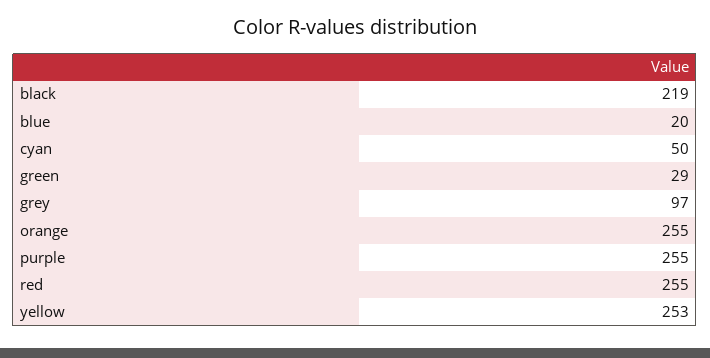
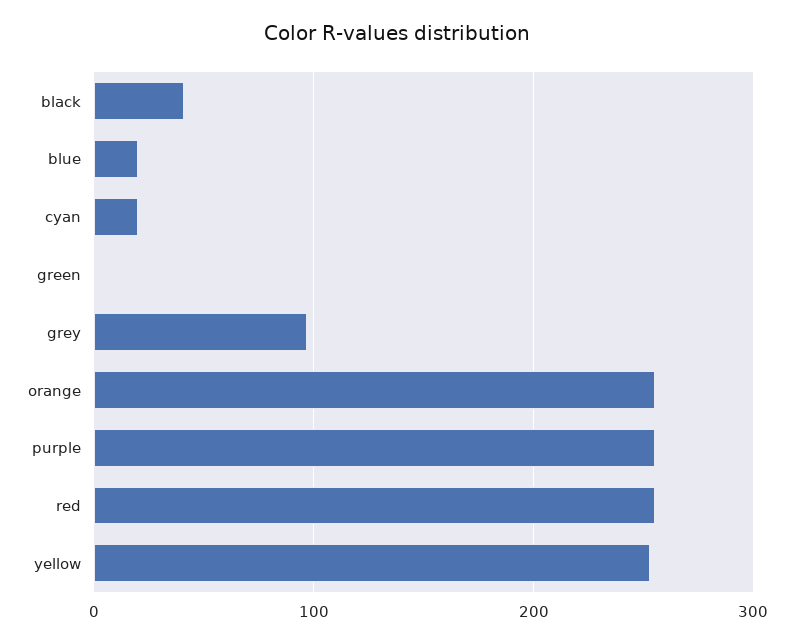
  {
-   "black": 219,
+   "black": 40,
    "blue": 20,
-   "cyan": 50,
+   "cyan": 20,
-   "green": 29,
+   "green": 0,
    "grey": 97,
    "orange": 255,
    "purple": 255,
    "red": 255,
    "yellow": 253
  }

